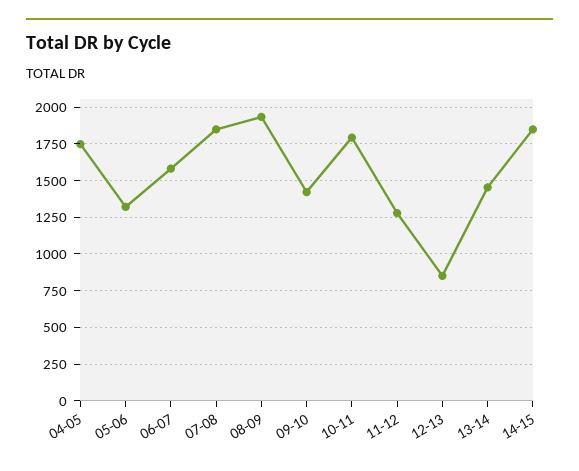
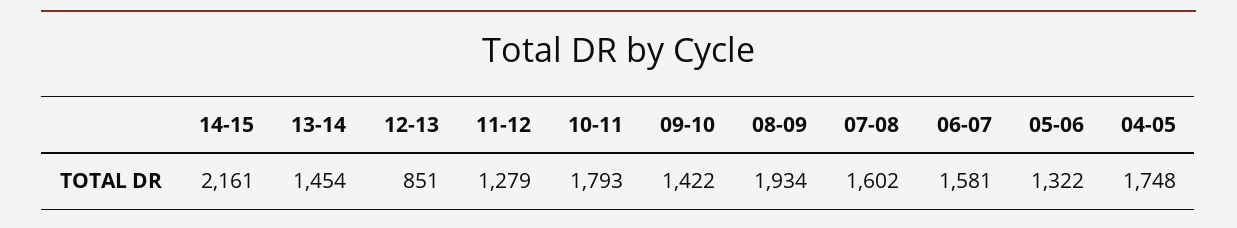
  {
    "04-05": 1748,
    "05-06": 1322,
    "06-07": 1581,
-   "07-08": 1850,
+   "07-08": 1602,
    "08-09": 1934,
    "09-10": 1422,
    "10-11": 1793,
    "11-12": 1279,
    "12-13": 851,
    "13-14": 1454,
-   "14-15": 1850
+   "14-15": 2161
  }

